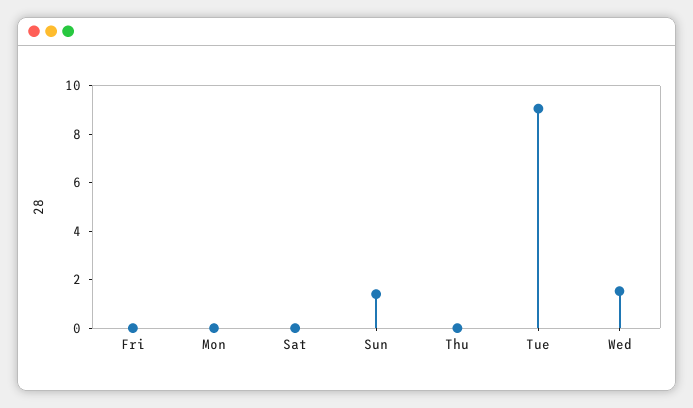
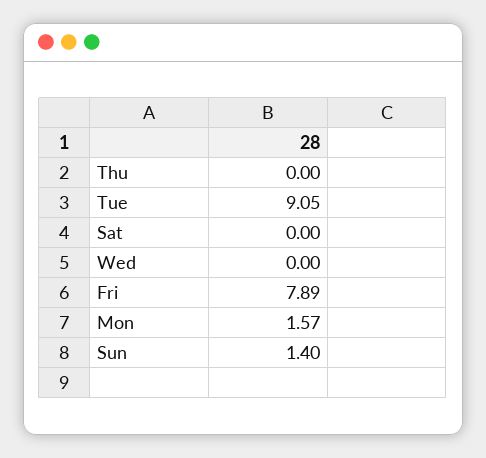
  {
-   "Fri": 0,
+   "Fri": 7.89,
-   "Mon": 0,
+   "Mon": 1.57,
    "Sat": 0,
    "Sun": 1.4,
    "Thu": 0,
    "Tue": 9.05,
-   "Wed": 1.5
+   "Wed": 0
  }

